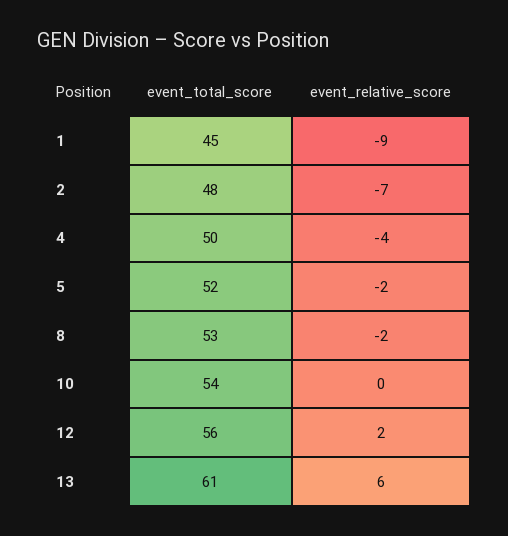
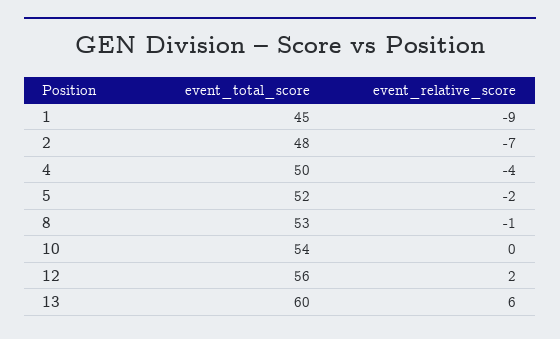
  {
    "event_total_score": {
      "1": 45,
      "2": 48,
      "4": 50,
      "5": 52,
      "8": 53,
      "10": 54,
      "12": 56,
-     "13": 61
+     "13": 60
    },
    "event_relative_score": {
      "1": -9,
      "2": -7,
      "4": -4,
      "5": -2,
-     "8": -2,
+     "8": -1,
      "10": 0,
      "12": 2,
      "13": 6
    }
  }

